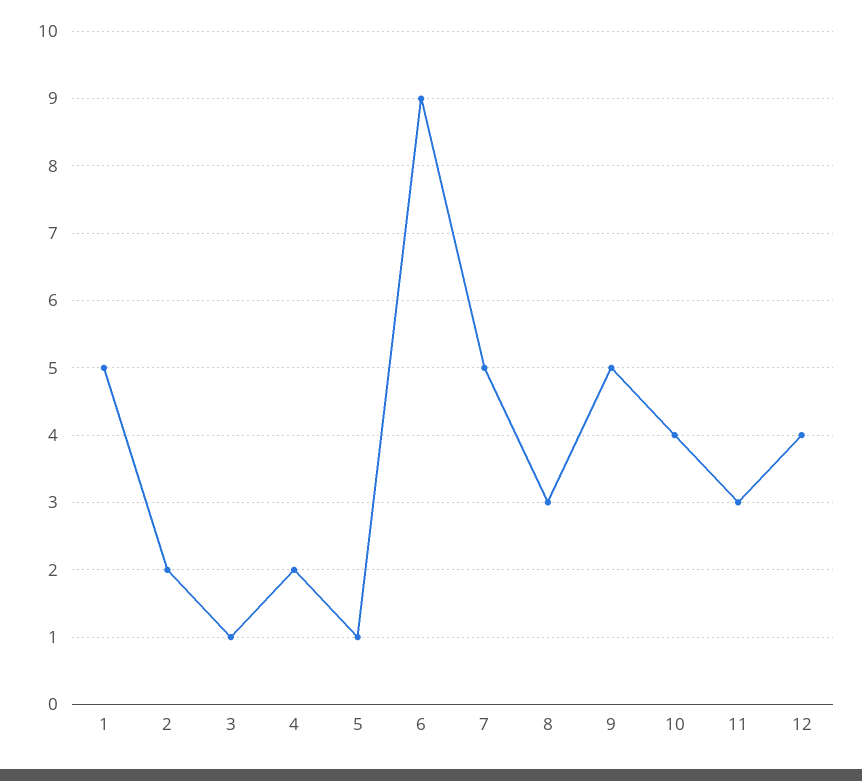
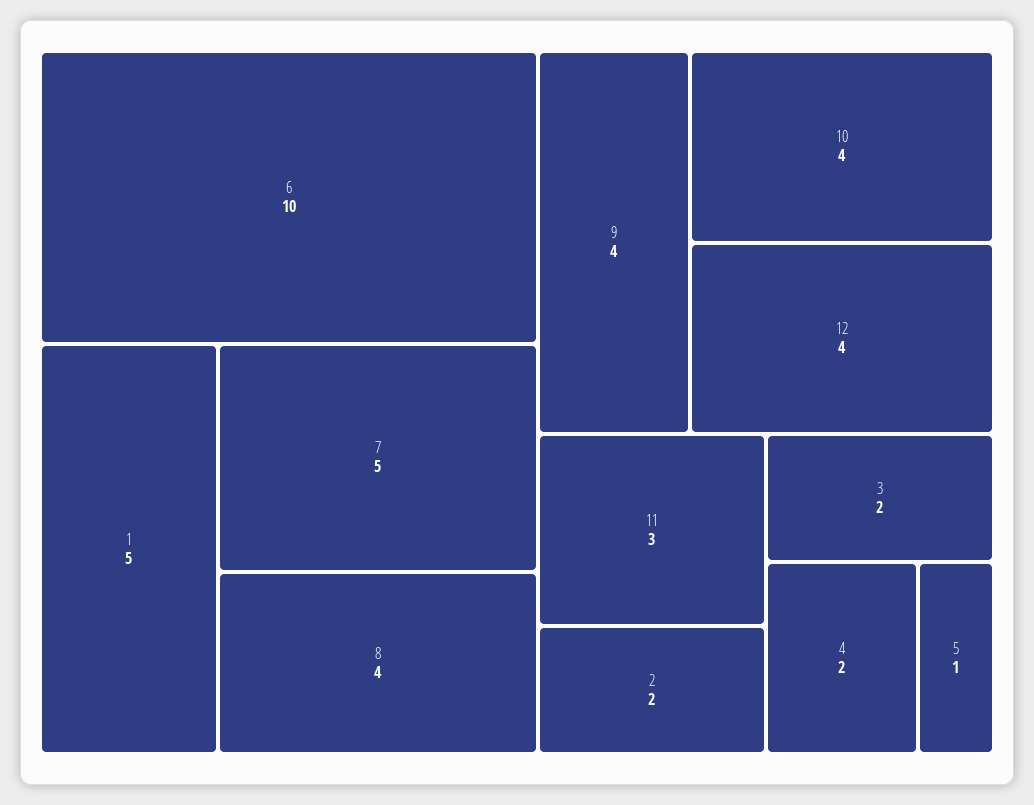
  {
    "1": 5,
    "2": 2,
-   "3": 1,
+   "3": 2,
    "4": 2,
    "5": 1,
-   "6": 9,
+   "6": 10,
    "7": 5,
-   "8": 3,
+   "8": 4,
-   "9": 5,
+   "9": 4,
    "10": 4,
    "11": 3,
    "12": 4
  }

